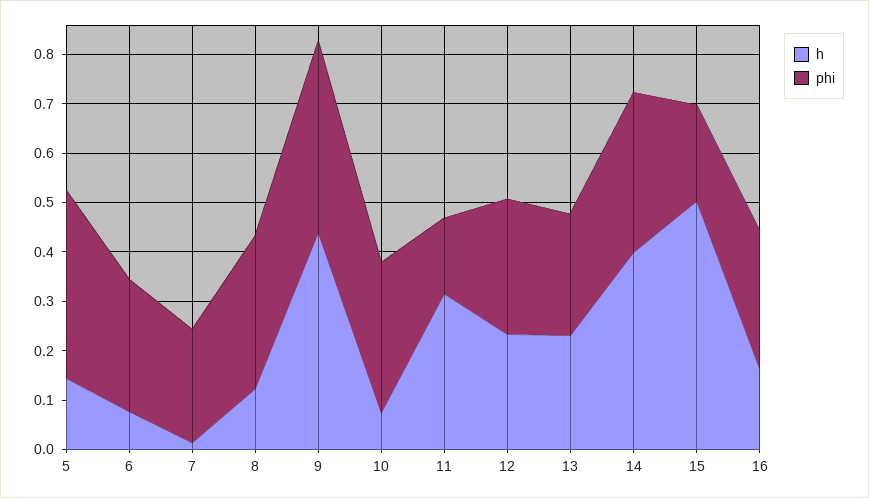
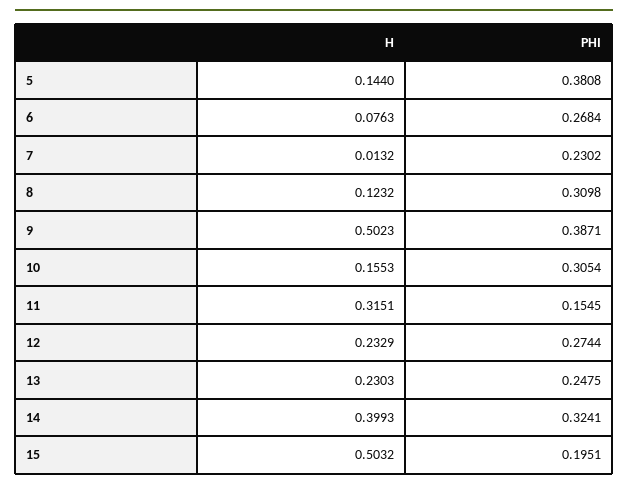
  {
    "h": {
      "5": 0.144,
      "6": 0.0763,
      "7": 0.0132,
      "8": 0.1232,
-     "9": 0.44,
+     "9": 0.5023,
-     "10": 0.08,
+     "10": 0.1553,
      "11": 0.3151,
      "12": 0.2329,
      "13": 0.2303,
      "14": 0.3993,
-     "15": 0.5032,
+     "15": 0.5032
-     "16": 0.16
    },
    "phi": {
      "5": 0.3808,
      "6": 0.2684,
      "7": 0.2302,
      "8": 0.3098,
      "9": 0.3871,
      "10": 0.3054,
      "11": 0.1545,
      "12": 0.2744,
      "13": 0.2475,
      "14": 0.3241,
-     "15": 0.1951,
+     "15": 0.1951
-     "16": 0.28
    }
  }

